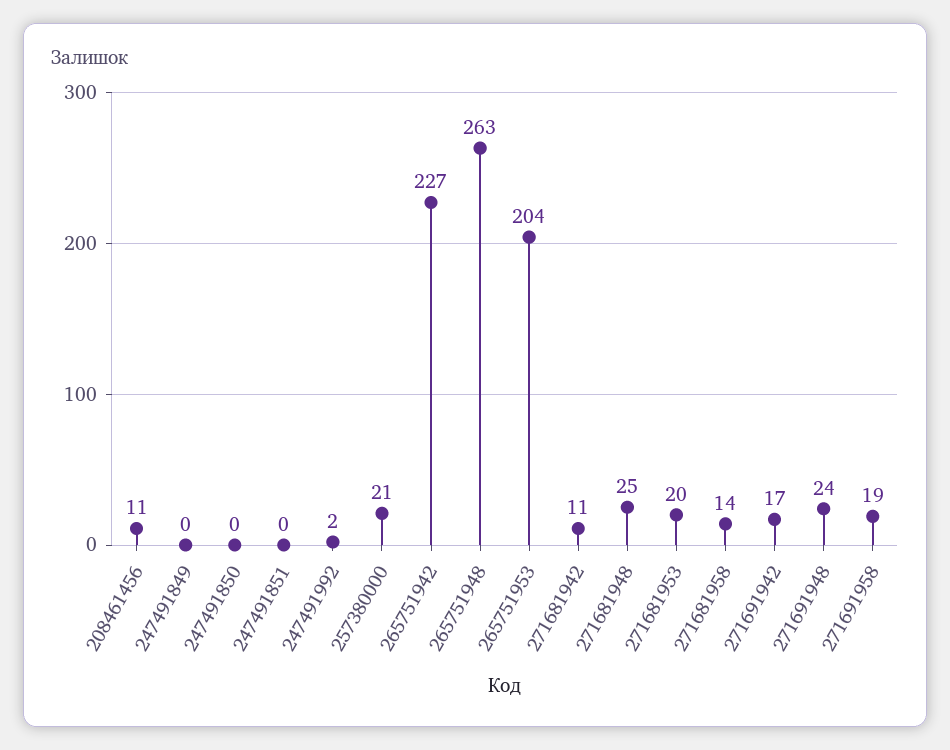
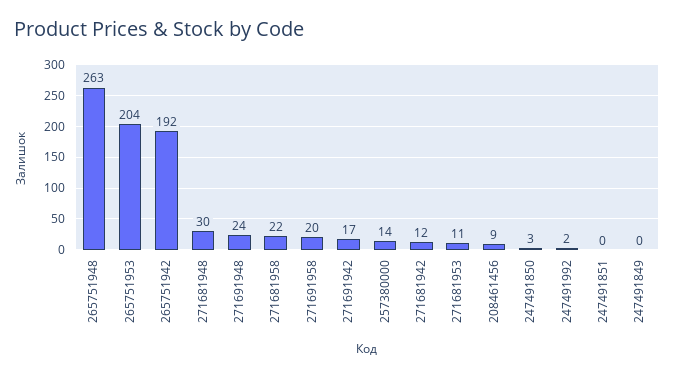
  {
-   "208461456": 11,
+   "208461456": 9,
    "247491849": 0,
-   "247491850": 0,
+   "247491850": 3,
    "247491851": 0,
    "247491992": 2,
-   "257380000": 21,
+   "257380000": 14,
-   "265751942": 227,
+   "265751942": 192,
    "265751948": 263,
    "265751953": 204,
-   "271681942": 11,
+   "271681942": 12,
-   "271681948": 25,
+   "271681948": 30,
-   "271681953": 20,
+   "271681953": 11,
-   "271681958": 14,
+   "271681958": 22,
    "271691942": 17,
    "271691948": 24,
-   "271691958": 19
+   "271691958": 20
  }

